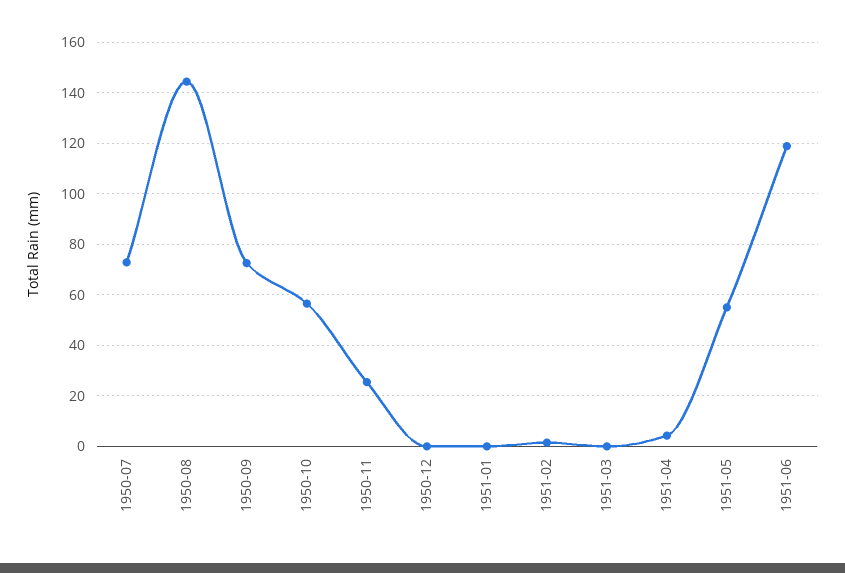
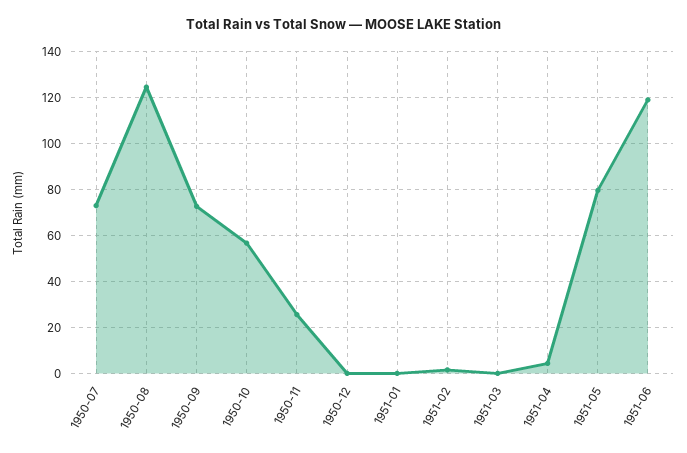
  {
    "1950-07": 72.5,
-   "1950-08": 145,
+   "1950-08": 125,
    "1950-09": 72.5,
    "1950-10": 57.5,
    "1950-11": 25,
    "1950-12": 0,
    "1951-01": 0,
    "1951-02": 2.5,
    "1951-03": 0,
    "1951-04": 5,
-   "1951-05": 55,
+   "1951-05": 80,
    "1951-06": 120
  }

